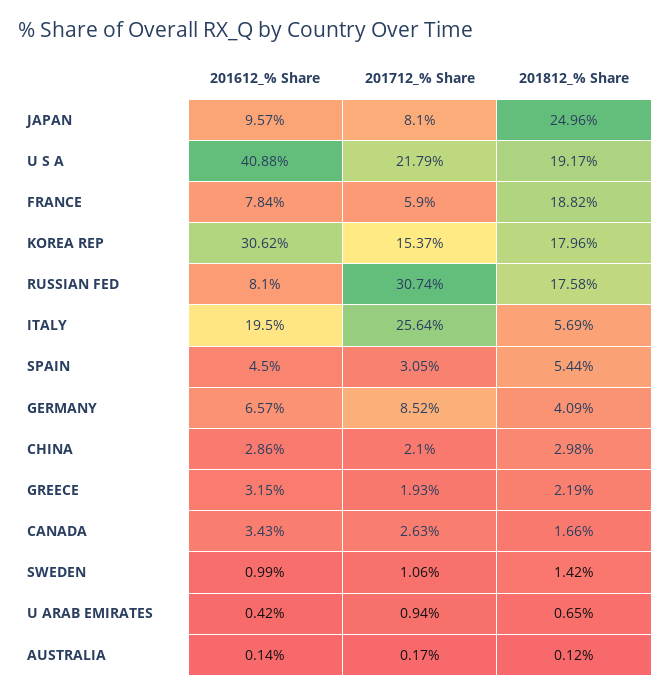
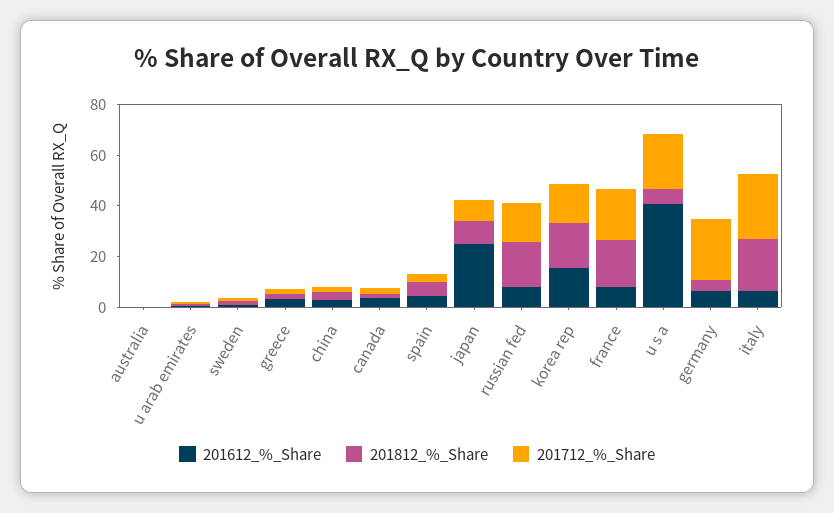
  {
    "201612_% Share": {
-     "JAPAN": 9.57,
+     "JAPAN": 25,
      "U S A": 40.88,
      "FRANCE": 7.84,
-     "KOREA REP": 30.62,
+     "KOREA REP": 15,
      "RUSSIAN FED": 8.1,
-     "ITALY": 19.5,
+     "ITALY": 5,
      "SPAIN": 4.5,
      "GERMANY": 6.57,
      "CHINA": 2.86,
      "GREECE": 3.15,
      "CANADA": 3.43,
      "SWEDEN": 0.99,
      "U ARAB EMIRATES": 0.42,
      "AUSTRALIA": 0.14
    },
    "201712_% Share": {
      "JAPAN": 8.1,
      "U S A": 21.79,
-     "FRANCE": 5.9,
+     "FRANCE": 20,
      "KOREA REP": 15.37,
-     "RUSSIAN FED": 30.74,
+     "RUSSIAN FED": 15,
      "ITALY": 25.64,
      "SPAIN": 3.05,
-     "GERMANY": 8.52,
+     "GERMANY": 25,
      "CHINA": 2.1,
      "GREECE": 1.93,
      "CANADA": 2.63,
      "SWEDEN": 1.06,
      "U ARAB EMIRATES": 0.94,
      "AUSTRALIA": 0.17
    },
    "201812_% Share": {
-     "JAPAN": 24.96,
+     "JAPAN": 10,
-     "U S A": 19.17,
+     "U S A": 5,
      "FRANCE": 18.82,
      "KOREA REP": 17.96,
      "RUSSIAN FED": 17.58,
-     "ITALY": 5.69,
+     "ITALY": 20,
      "SPAIN": 5.44,
      "GERMANY": 4.09,
      "CHINA": 2.98,
      "GREECE": 2.19,
      "CANADA": 1.66,
      "SWEDEN": 1.42,
      "U ARAB EMIRATES": 0.65,
      "AUSTRALIA": 0.12
    }
  }

